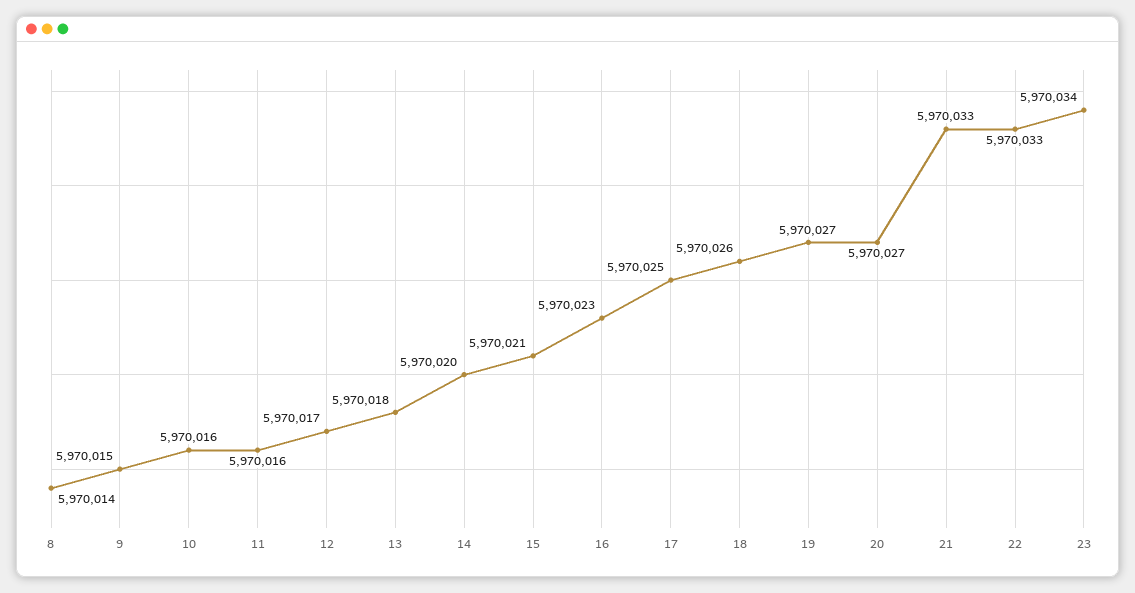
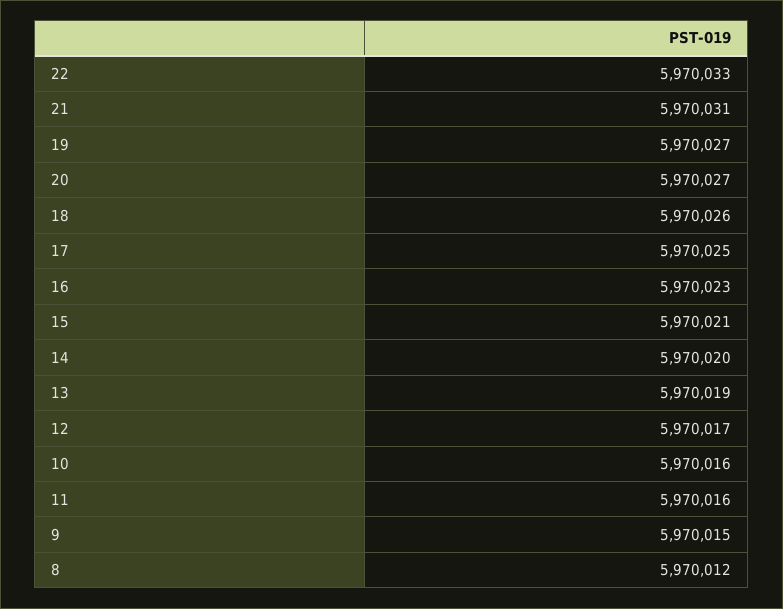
  {
-   "8": 5970014,
+   "8": 5970012,
    "9": 5970015,
    "10": 5970016,
    "11": 5970016,
    "12": 5970017,
-   "13": 5970018,
+   "13": 5970019,
    "14": 5970020,
    "15": 5970021,
    "16": 5970023,
    "17": 5970025,
    "18": 5970026,
    "19": 5970027,
    "20": 5970027,
-   "21": 5970033,
+   "21": 5970031,
-   "22": 5970033,
+   "22": 5970033
-   "23": 5970034
  }

